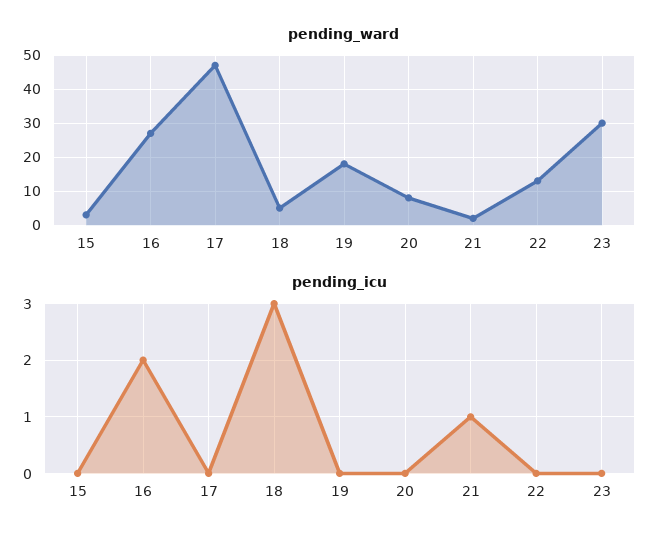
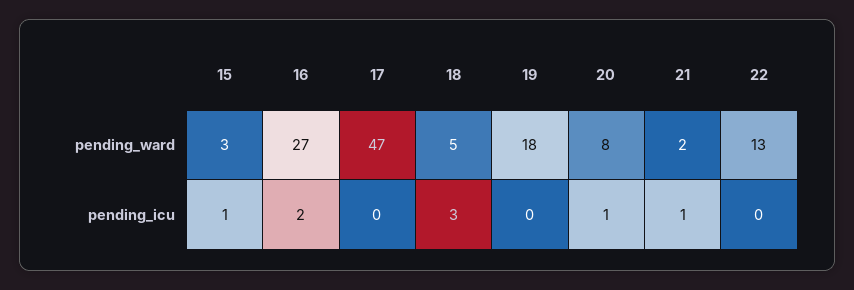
  {
    "pending_ward": {
      "15": 3,
      "16": 27,
      "17": 47,
      "18": 5,
      "19": 18,
      "20": 8,
      "21": 2,
-     "22": 13,
+     "22": 13
-     "23": 30
    },
    "pending_icu": {
-     "15": 0,
+     "15": 1,
      "16": 2,
      "17": 0,
      "18": 3,
      "19": 0,
-     "20": 0,
+     "20": 1,
      "21": 1,
-     "22": 0,
+     "22": 0
-     "23": 0
    }
  }

